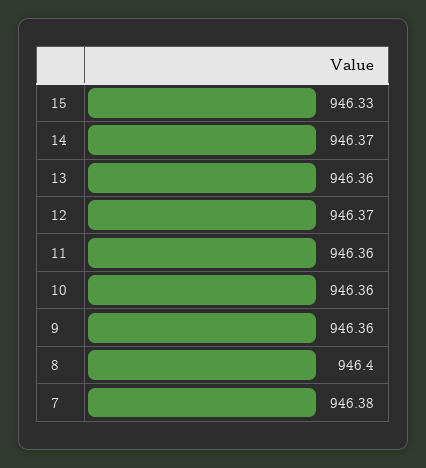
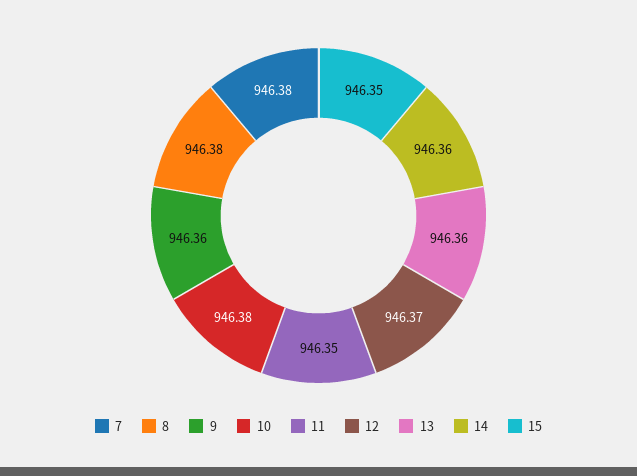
  {
-   "15": 946.33,
+   "15": 946.35,
-   "14": 946.37,
+   "14": 946.36,
    "13": 946.36,
    "12": 946.37,
-   "11": 946.36,
+   "11": 946.35,
-   "10": 946.36,
+   "10": 946.38,
    "9": 946.36,
-   "8": 946.4,
+   "8": 946.38,
    "7": 946.38
  }

